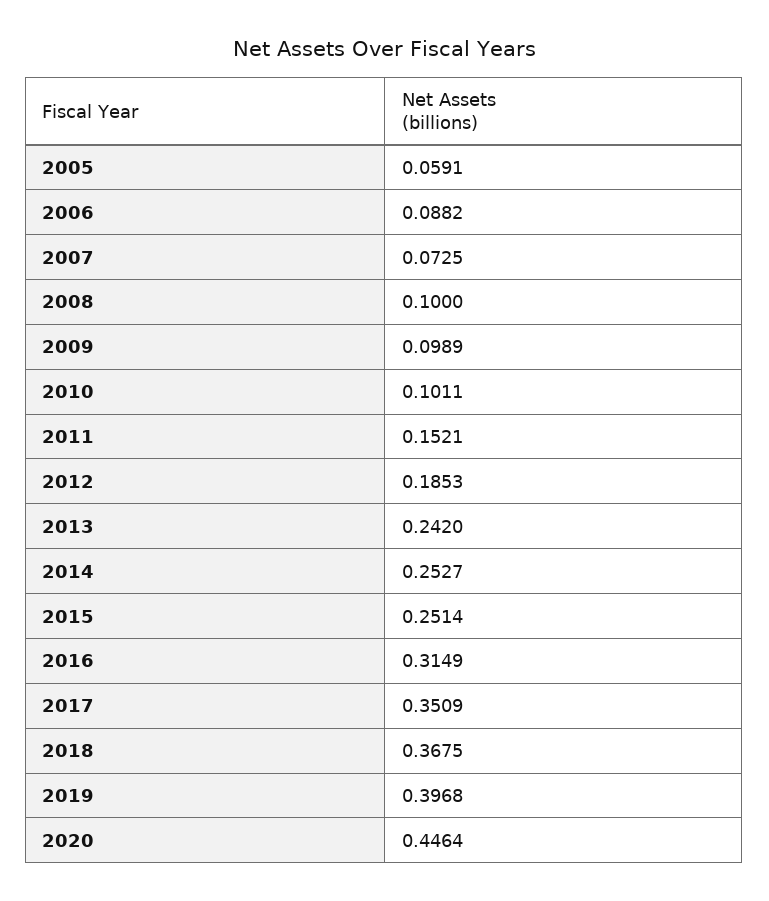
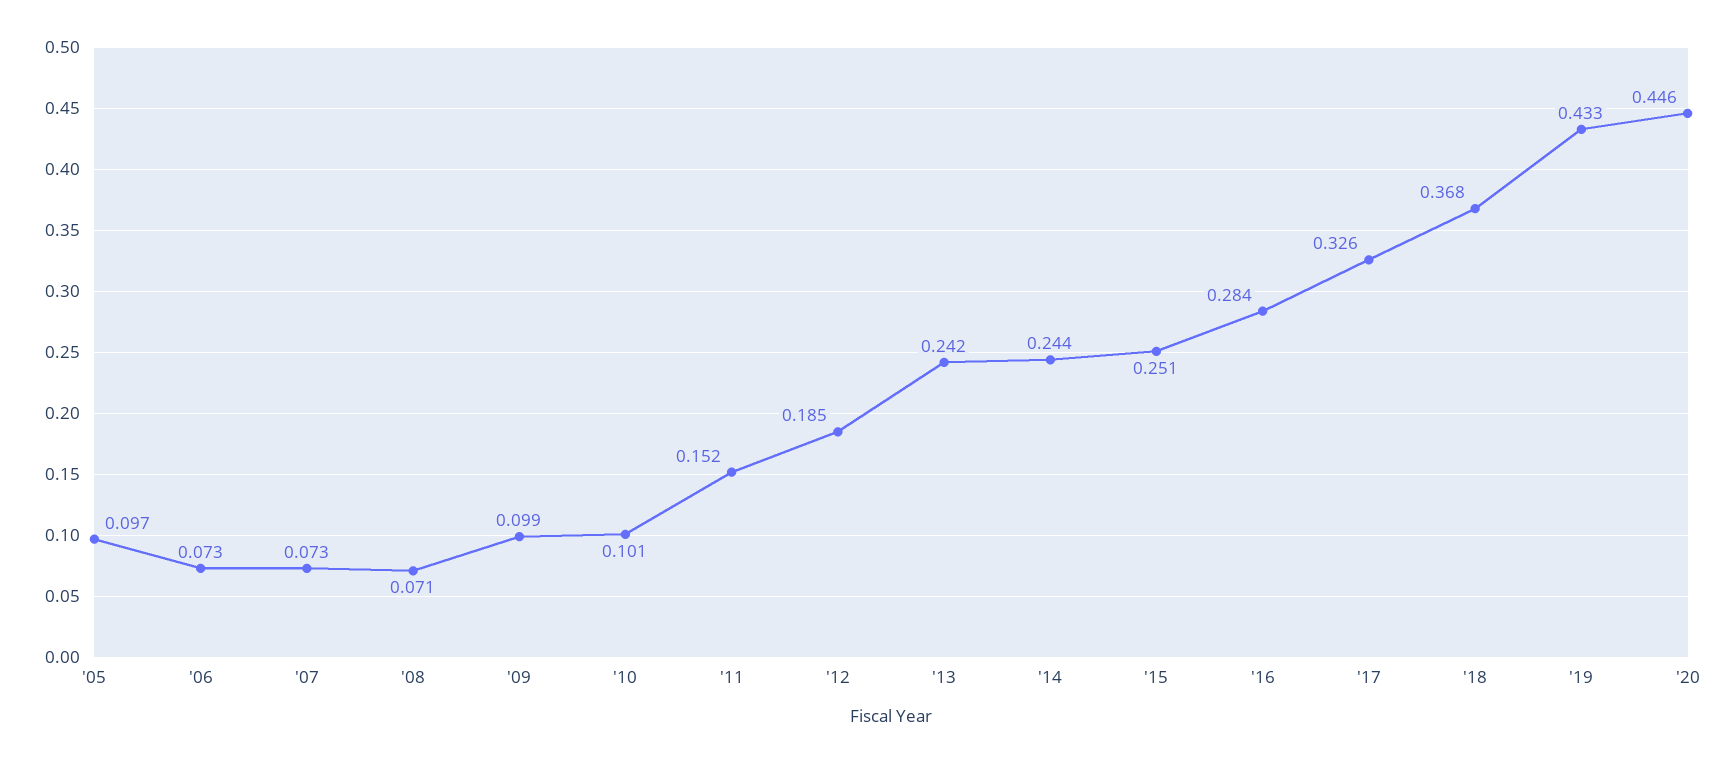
  {
-   "2005": 0.0591,
+   "2005": 0.097,
-   "2006": 0.0882,
+   "2006": 0.073,
    "2007": 0.0725,
-   "2008": 0.1,
+   "2008": 0.071,
    "2009": 0.0989,
    "2010": 0.1011,
    "2011": 0.1521,
    "2012": 0.1853,
    "2013": 0.242,
-   "2014": 0.2527,
+   "2014": 0.244,
    "2015": 0.2514,
-   "2016": 0.3149,
+   "2016": 0.284,
-   "2017": 0.3509,
+   "2017": 0.326,
    "2018": 0.3675,
-   "2019": 0.3968,
+   "2019": 0.433,
    "2020": 0.4464
  }

